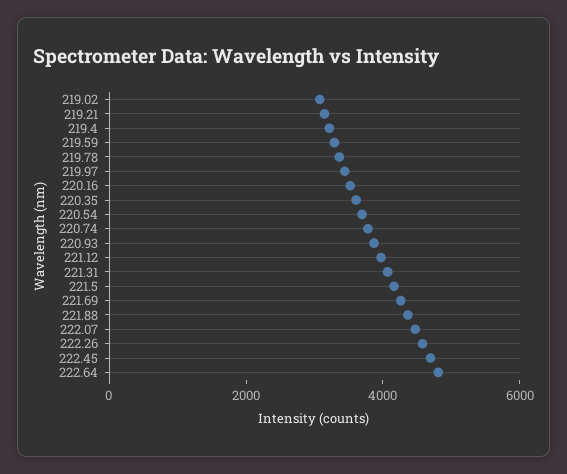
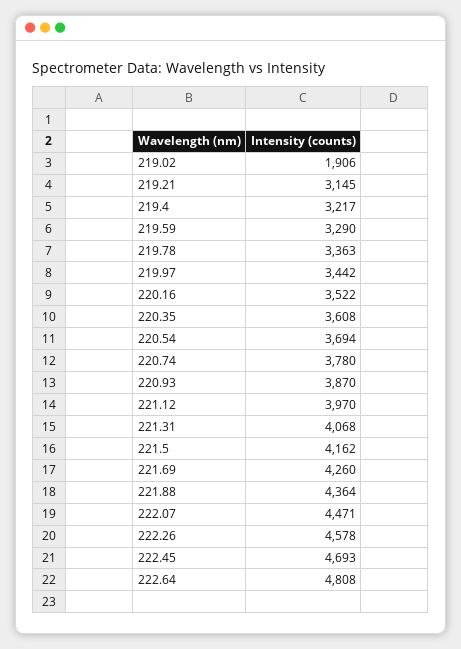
  {
-   "219.02": 3000,
+   "219.02": 1906,
    "219.21": 3145,
    "219.4": 3217,
    "219.59": 3290,
    "219.78": 3363,
    "219.97": 3442,
    "220.16": 3522,
    "220.35": 3608,
    "220.54": 3694,
    "220.74": 3780,
    "220.93": 3870,
    "221.12": 3970,
    "221.31": 4068,
    "221.5": 4162,
    "221.69": 4260,
    "221.88": 4364,
    "222.07": 4471,
    "222.26": 4578,
    "222.45": 4693,
    "222.64": 4808
  }

